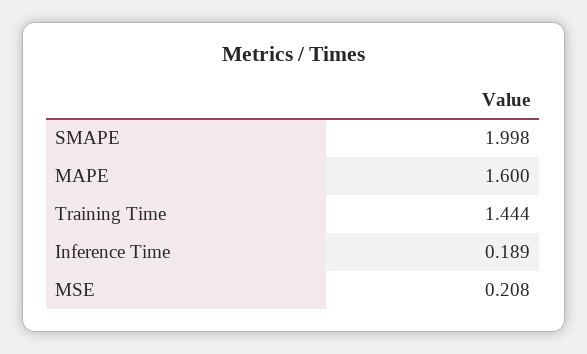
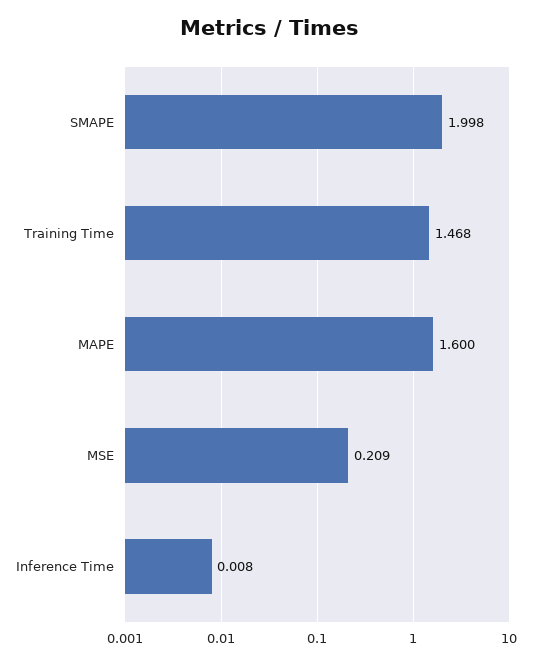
  {
    "SMAPE": 1.998,
    "MAPE": 1.6,
-   "Training Time": 1.444,
+   "Training Time": 1.468,
-   "Inference Time": 0.189,
+   "Inference Time": 0.008,
-   "MSE": 0.208
+   "MSE": 0.209
  }

